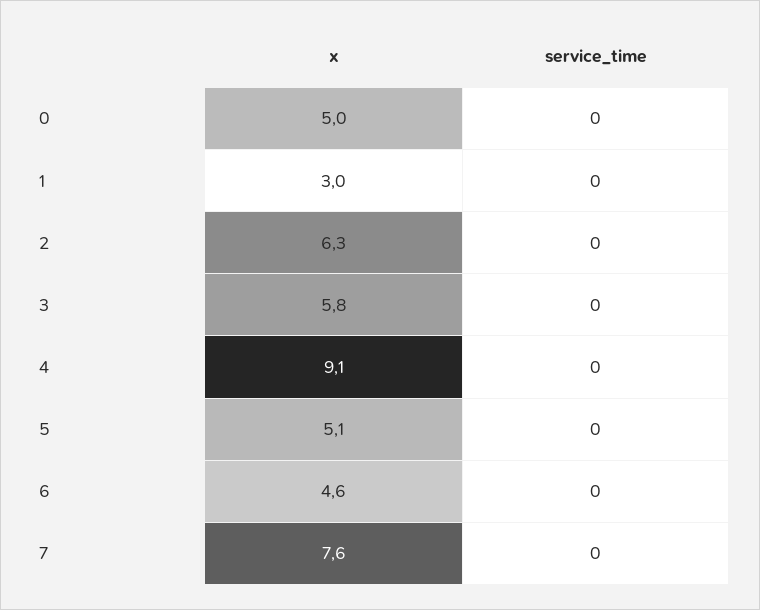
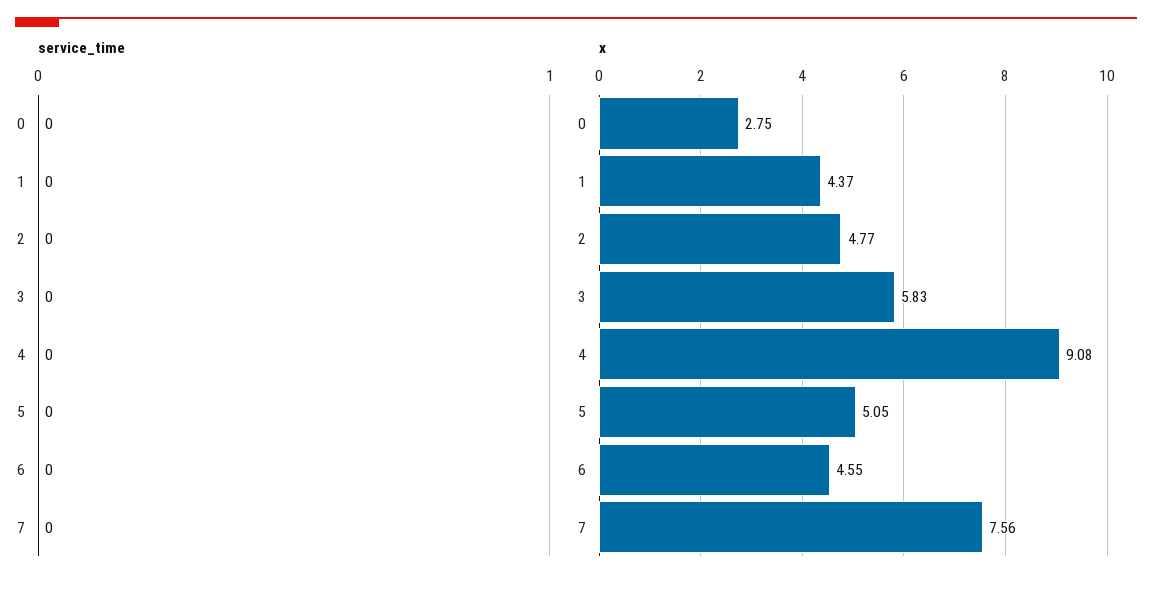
  {
    "x": {
-     "0": 5,
+     "0": 2.75,
-     "1": 3,
+     "1": 4.37,
-     "2": 6.3,
+     "2": 4.77,
      "3": 5.83,
      "4": 9.08,
      "5": 5.05,
      "6": 4.55,
      "7": 7.56
    },
    "service_time": {
      "0": 0,
      "1": 0,
      "2": 0,
      "3": 0,
      "4": 0,
      "5": 0,
      "6": 0,
      "7": 0
    }
  }

